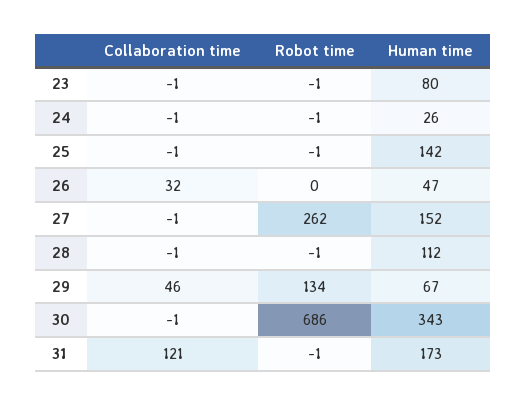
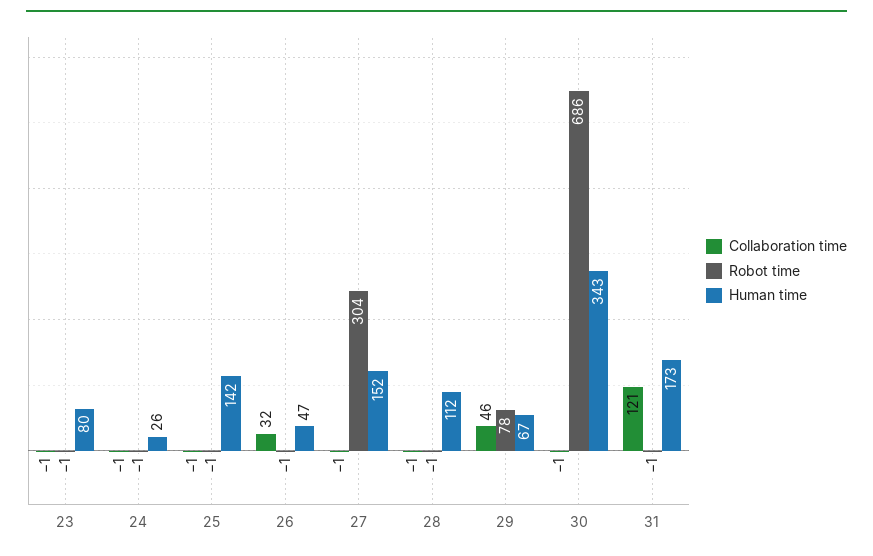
  {
    "Collaboration time": {
      "23": -1,
      "24": -1,
      "25": -1,
      "26": 32,
      "27": -1,
      "28": -1,
      "29": 46,
      "30": -1,
      "31": 121
    },
    "Robot time": {
      "23": -1,
      "24": -1,
      "25": -1,
-     "26": 0,
+     "26": -1,
-     "27": 262,
+     "27": 304,
      "28": -1,
-     "29": 134,
+     "29": 78,
      "30": 686,
      "31": -1
    },
    "Human time": {
      "23": 80,
      "24": 26,
      "25": 142,
      "26": 47,
      "27": 152,
      "28": 112,
      "29": 67,
      "30": 343,
      "31": 173
    }
  }

